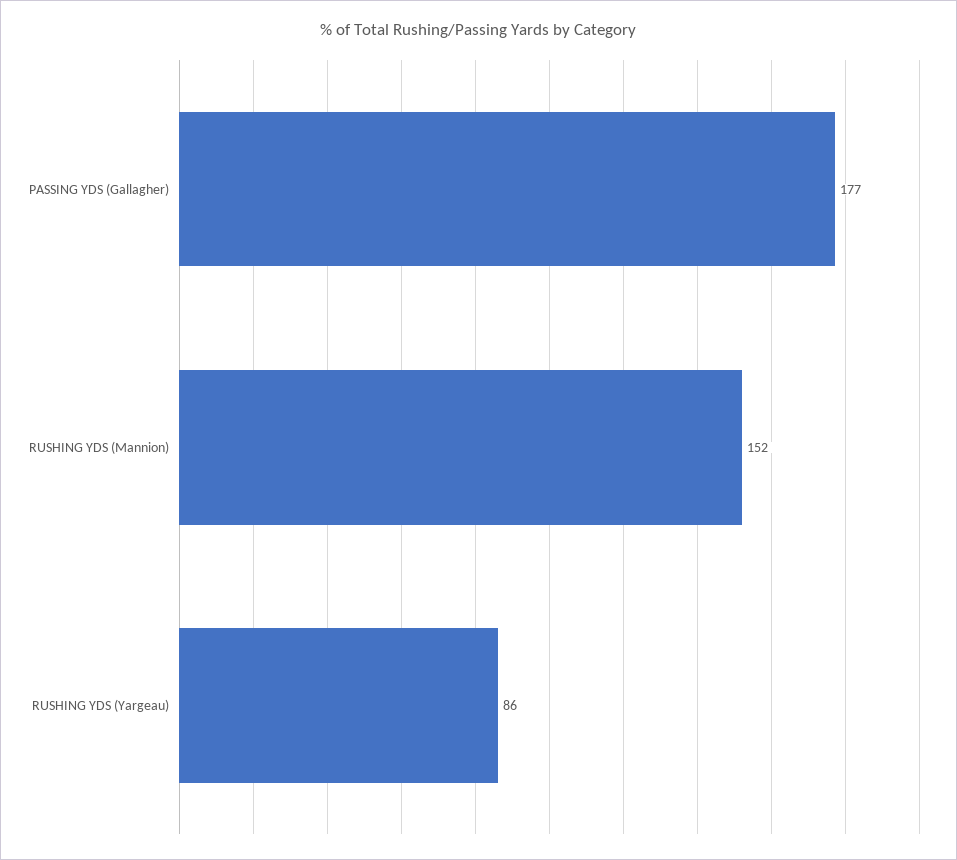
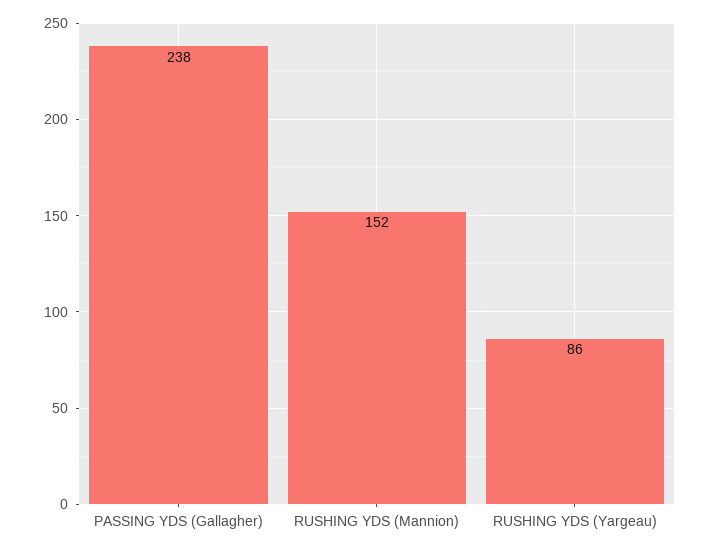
  {
-   "PASSING YDS (Gallagher)": 177,
+   "PASSING YDS (Gallagher)": 238,
    "RUSHING YDS (Mannion)": 152,
    "RUSHING YDS (Yargeau)": 86
  }

